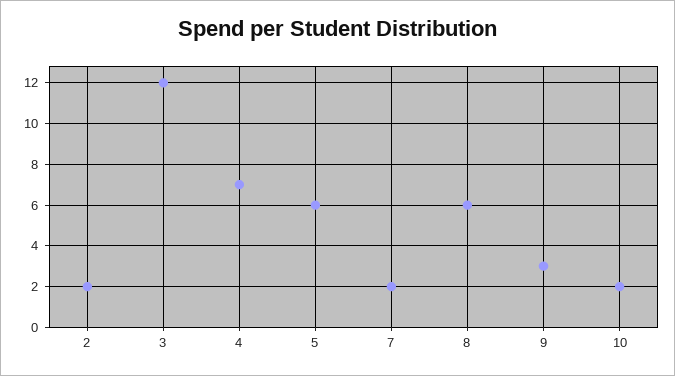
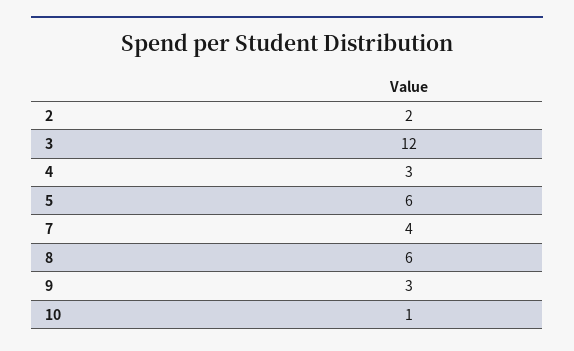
  {
    "2": 2,
    "3": 12,
-   "4": 7,
+   "4": 3,
    "5": 6,
-   "7": 2,
+   "7": 4,
    "8": 6,
    "9": 3,
-   "10": 2
+   "10": 1
  }

